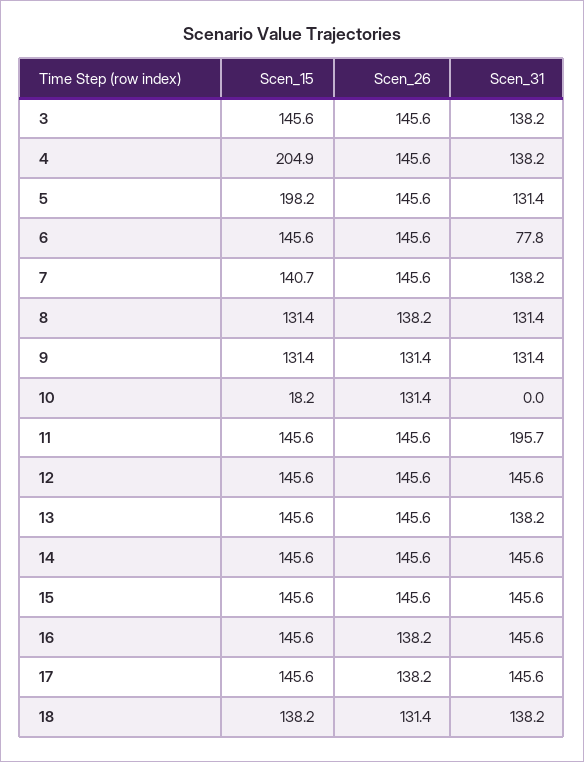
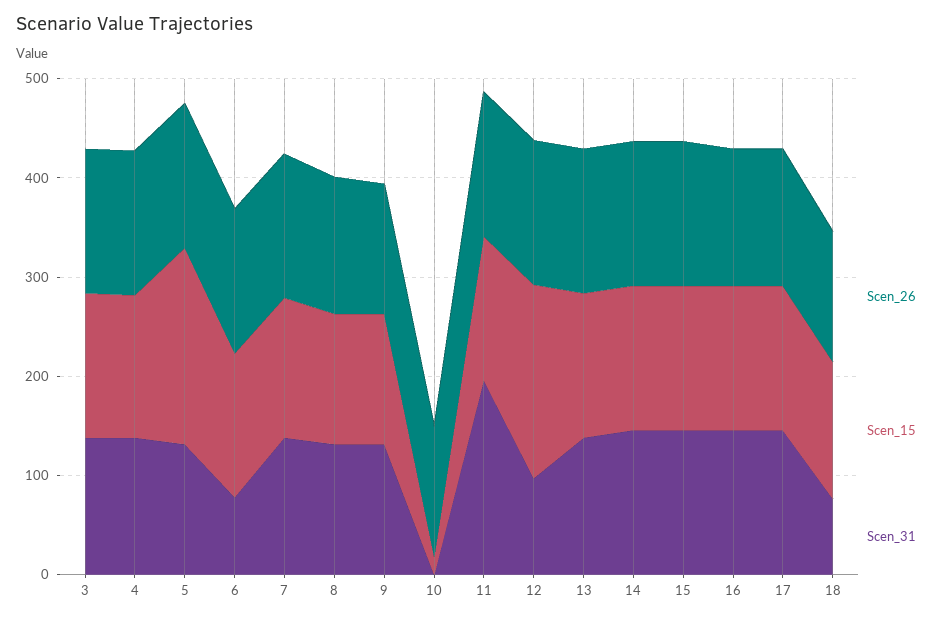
  {
    "Scen_15": {
      "3": 145.6,
-     "4": 204.9,
+     "4": 140,
      "5": 198.2,
      "6": 145.6,
      "7": 140.7,
      "8": 131.4,
      "9": 131.4,
      "10": 18.2,
      "11": 145.6,
-     "12": 145.6,
+     "12": 200,
      "13": 145.6,
      "14": 145.6,
      "15": 145.6,
      "16": 145.6,
      "17": 145.6,
      "18": 138.2
    },
    "Scen_26": {
      "3": 145.6,
      "4": 145.6,
      "5": 145.6,
      "6": 145.6,
      "7": 145.6,
      "8": 138.2,
      "9": 131.4,
      "10": 131.4,
      "11": 145.6,
      "12": 145.6,
      "13": 145.6,
      "14": 145.6,
      "15": 145.6,
      "16": 138.2,
      "17": 138.2,
      "18": 131.4
    },
    "Scen_31": {
      "3": 138.2,
      "4": 138.2,
      "5": 131.4,
      "6": 77.8,
      "7": 138.2,
      "8": 131.4,
      "9": 131.4,
      "10": 0,
      "11": 195.7,
-     "12": 145.6,
+     "12": 100,
      "13": 138.2,
      "14": 145.6,
      "15": 145.6,
      "16": 145.6,
      "17": 145.6,
-     "18": 138.2
+     "18": 80
    }
  }

